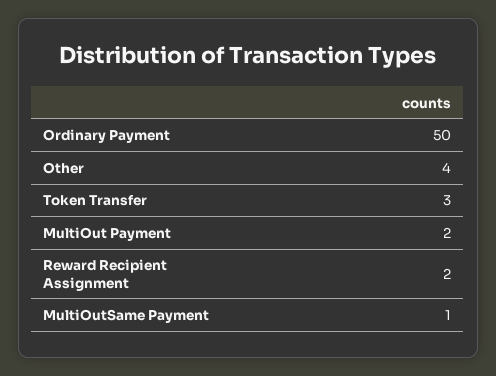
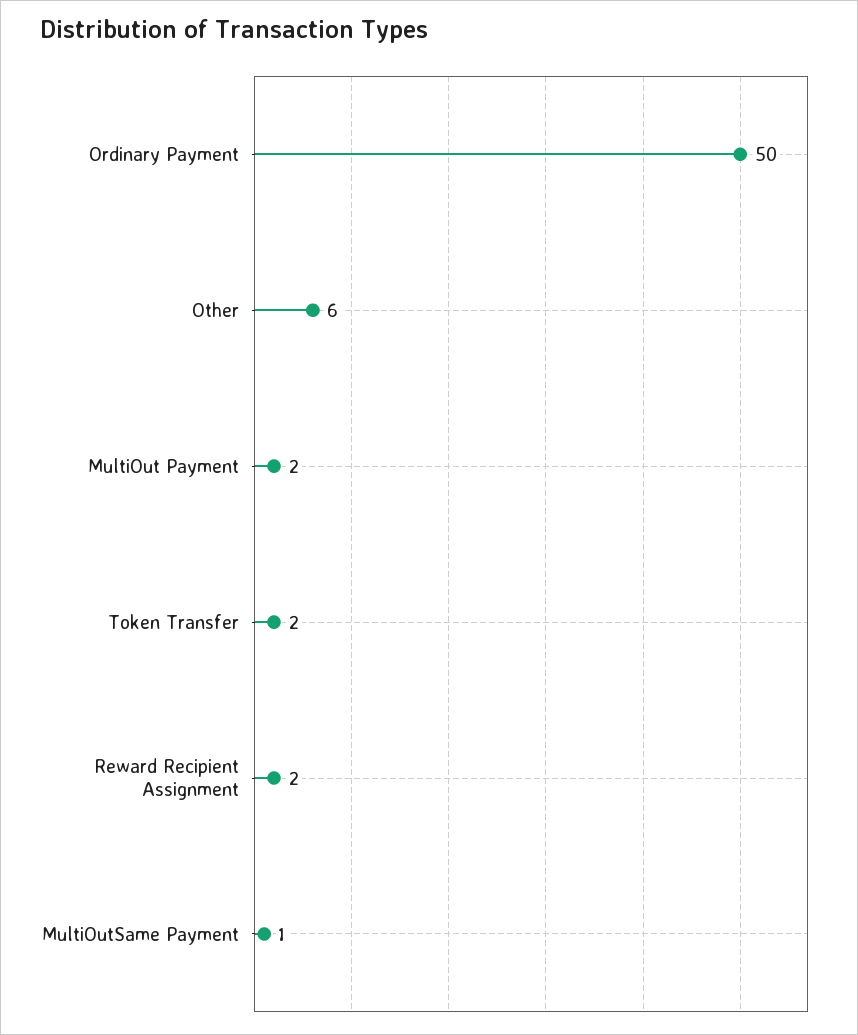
  {
    "Ordinary Payment": 50,
-   "Other": 4,
+   "Other": 6,
-   "Token Transfer": 3,
+   "Token Transfer": 2,
    "MultiOut Payment": 2,
    "Reward Recipient Assignment": 2,
    "MultiOutSame Payment": 1
  }

